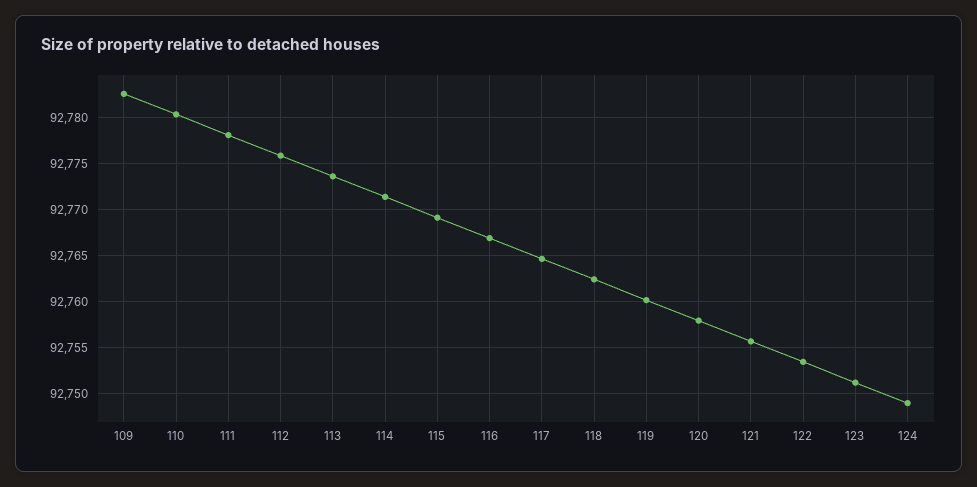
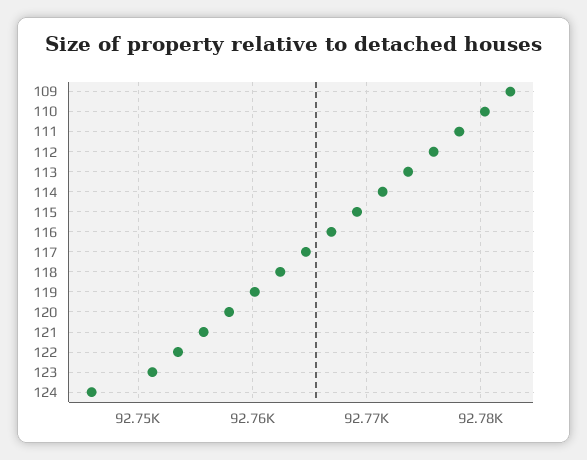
  {
    "109": 92783,
    "110": 92780,
    "111": 92778,
    "112": 92776,
    "113": 92774,
    "114": 92771,
    "115": 92769,
    "116": 92767,
    "117": 92765,
    "118": 92762,
    "119": 92760,
    "120": 92758,
    "121": 92756,
    "122": 92753,
    "123": 92751,
-   "124": 92749
+   "124": 92746
  }

